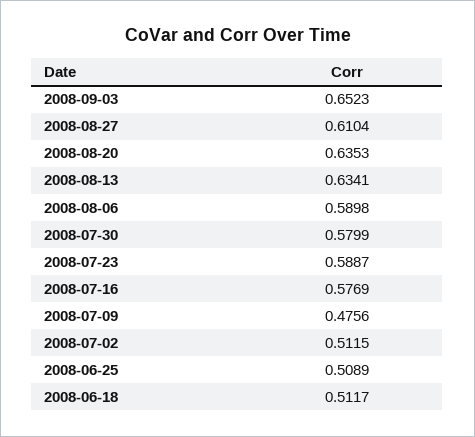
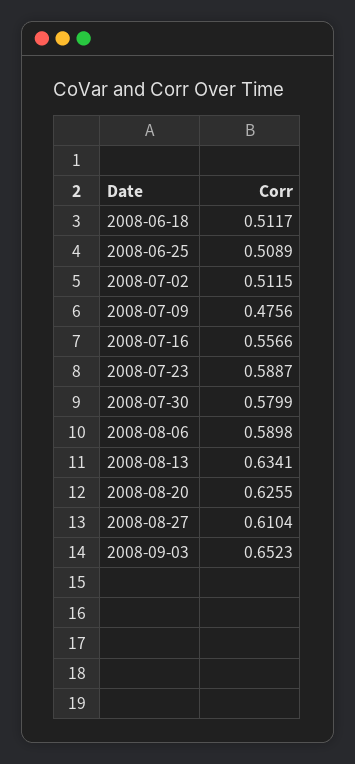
  {
    "2008-09-03": 0.6523,
    "2008-08-27": 0.6104,
-   "2008-08-20": 0.6353,
+   "2008-08-20": 0.6255,
    "2008-08-13": 0.6341,
    "2008-08-06": 0.5898,
    "2008-07-30": 0.5799,
    "2008-07-23": 0.5887,
-   "2008-07-16": 0.5769,
+   "2008-07-16": 0.5566,
    "2008-07-09": 0.4756,
    "2008-07-02": 0.5115,
    "2008-06-25": 0.5089,
    "2008-06-18": 0.5117
  }

